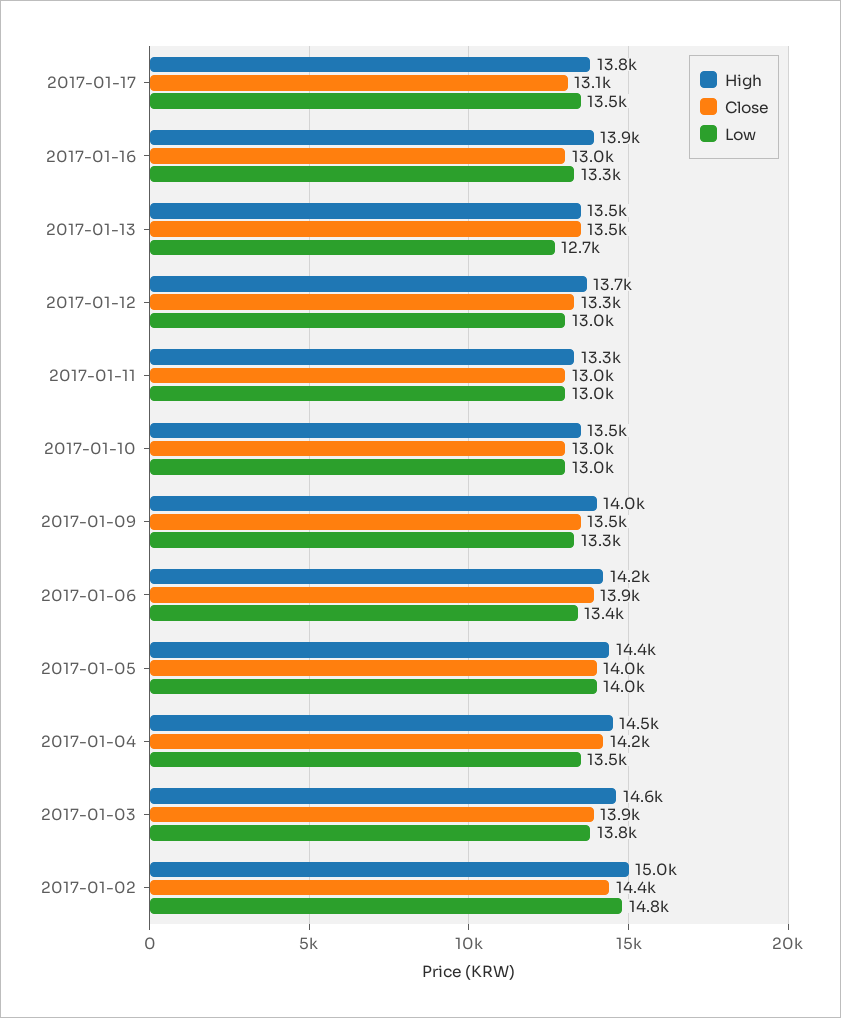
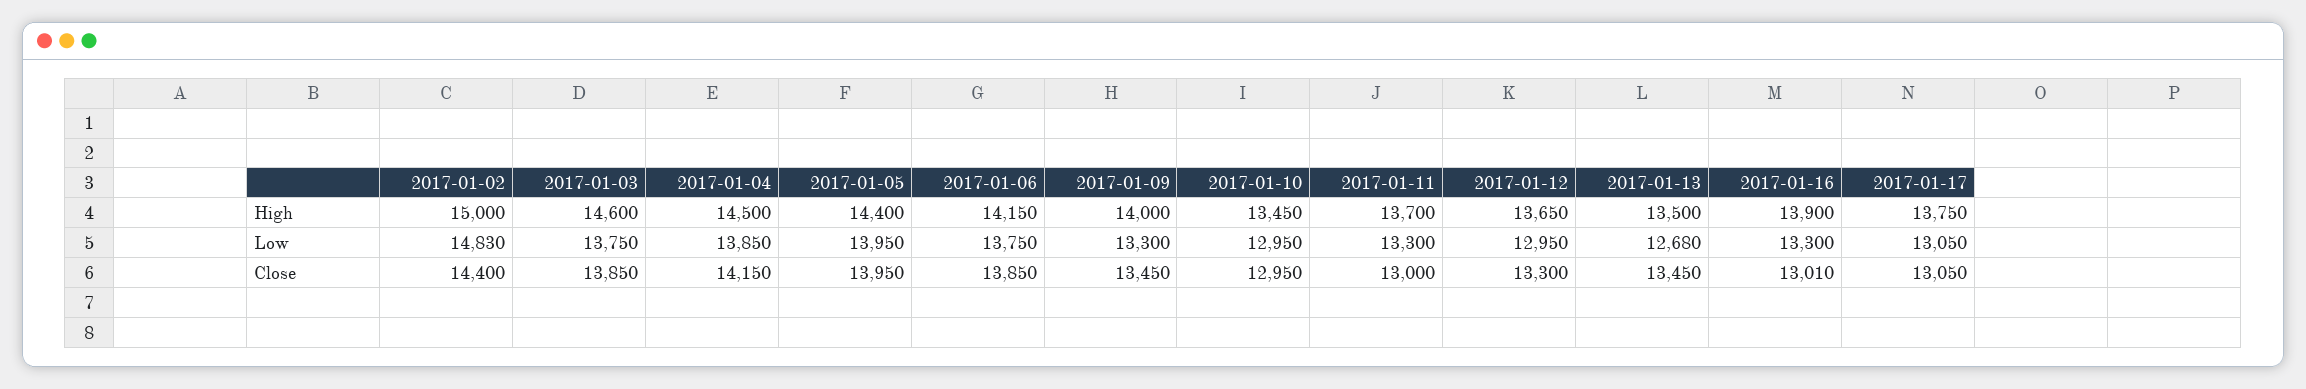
  {
    "High": {
      "2017-01-17": 13750,
      "2017-01-16": 13900,
      "2017-01-13": 13500,
      "2017-01-12": 13650,
-     "2017-01-11": 13300,
+     "2017-01-11": 13700,
      "2017-01-10": 13450,
      "2017-01-09": 14000,
      "2017-01-06": 14150,
      "2017-01-05": 14400,
      "2017-01-04": 14500,
      "2017-01-03": 14600,
      "2017-01-02": 15000
    },
    "Close": {
      "2017-01-17": 13050,
      "2017-01-16": 13010,
      "2017-01-13": 13450,
      "2017-01-12": 13300,
      "2017-01-11": 13000,
      "2017-01-10": 12950,
      "2017-01-09": 13450,
      "2017-01-06": 13850,
      "2017-01-05": 13950,
      "2017-01-04": 14150,
      "2017-01-03": 13850,
      "2017-01-02": 14400
    },
    "Low": {
-     "2017-01-17": 13500,
+     "2017-01-17": 13050,
      "2017-01-16": 13300,
      "2017-01-13": 12680,
      "2017-01-12": 12950,
-     "2017-01-11": 13000,
+     "2017-01-11": 13300,
      "2017-01-10": 12950,
      "2017-01-09": 13300,
-     "2017-01-06": 13400,
+     "2017-01-06": 13750,
      "2017-01-05": 13950,
-     "2017-01-04": 13500,
+     "2017-01-04": 13850,
      "2017-01-03": 13750,
      "2017-01-02": 14830
    }
  }

